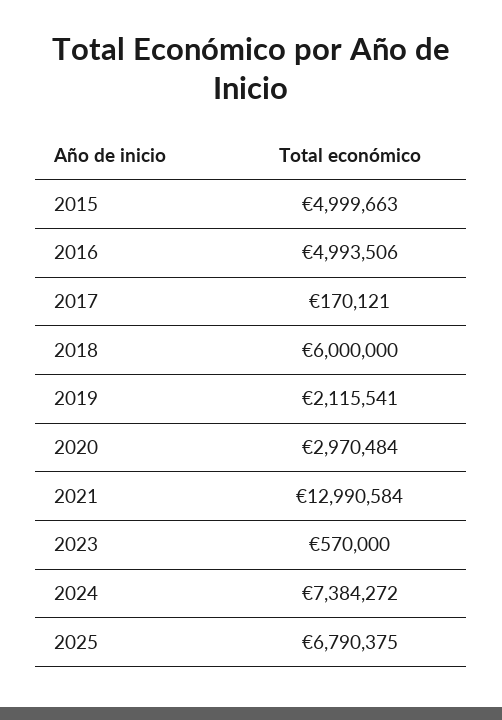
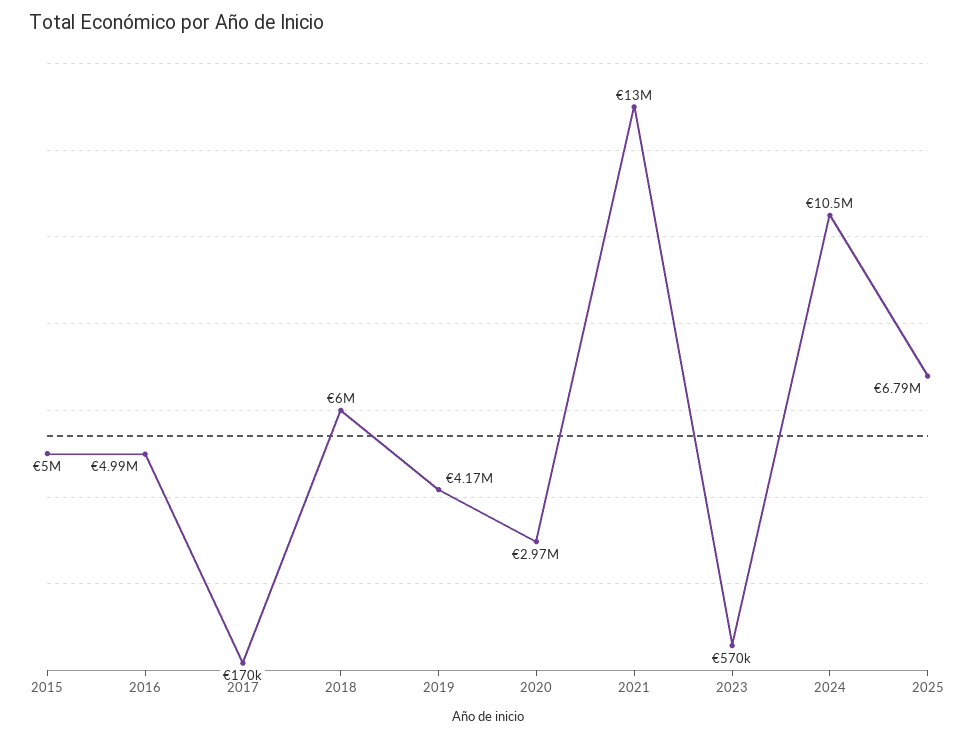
  {
    "2015": 4999663,
    "2016": 4993506,
    "2017": 170121,
    "2018": 6000000,
-   "2019": 2115541,
+   "2019": 4170000,
    "2020": 2970484,
    "2021": 12990584,
    "2023": 570000,
-   "2024": 7384272,
+   "2024": 10500000,
    "2025": 6790375
  }

